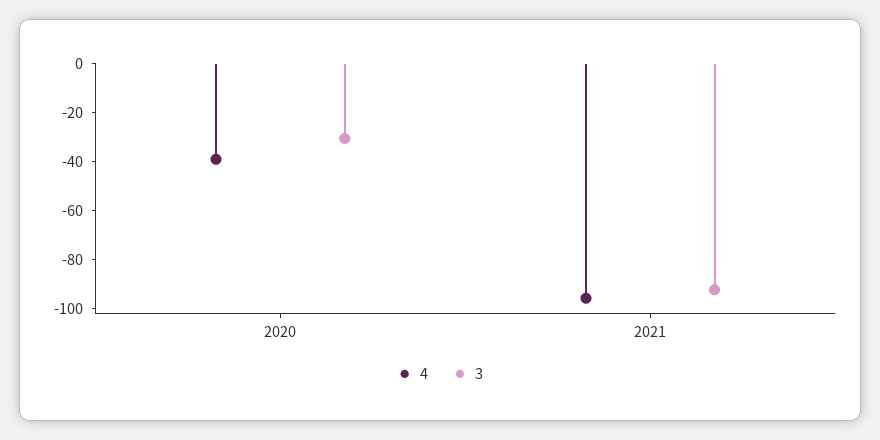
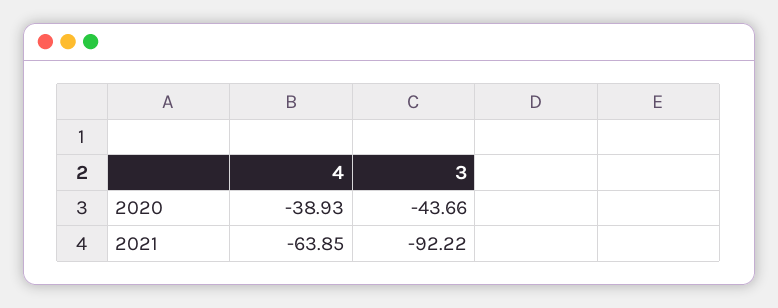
  {
    "4": {
      "2020": -38.93,
-     "2021": -95
+     "2021": -63.85
    },
    "3": {
-     "2020": -30,
+     "2020": -43.66,
      "2021": -92.22
    }
  }

